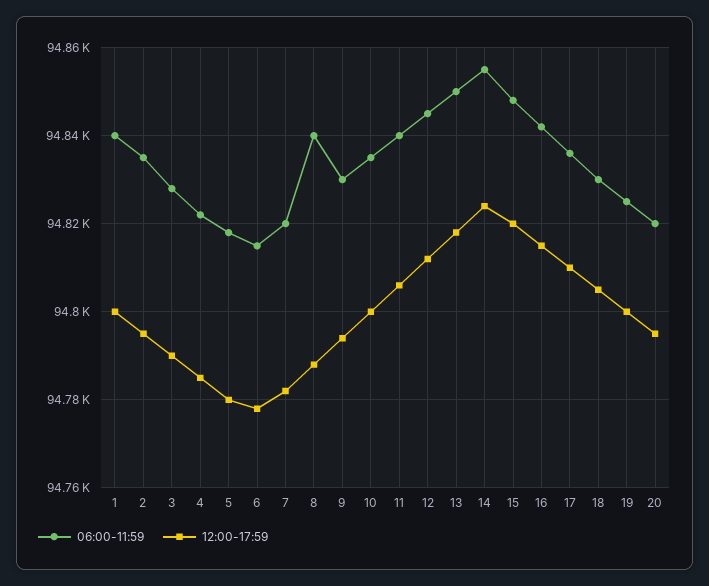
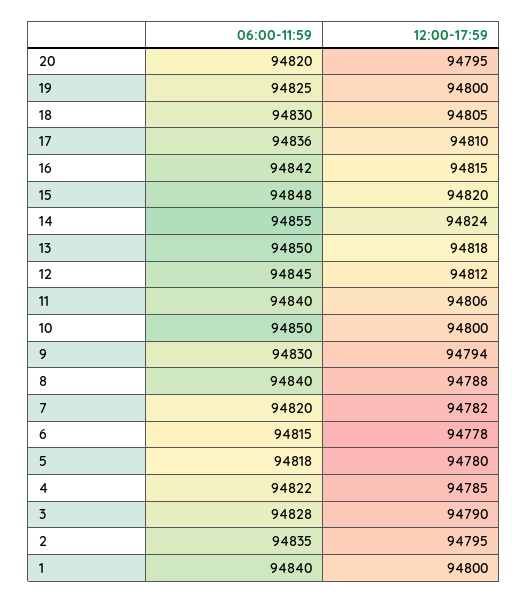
  {
    "06:00-11:59": {
      "1": 94840,
      "2": 94835,
      "3": 94828,
      "4": 94822,
      "5": 94818,
      "6": 94815,
      "7": 94820,
      "8": 94840,
      "9": 94830,
-     "10": 94835,
+     "10": 94850,
      "11": 94840,
      "12": 94845,
      "13": 94850,
      "14": 94855,
      "15": 94848,
      "16": 94842,
      "17": 94836,
      "18": 94830,
      "19": 94825,
      "20": 94820
    },
    "12:00-17:59": {
      "1": 94800,
      "2": 94795,
      "3": 94790,
      "4": 94785,
      "5": 94780,
      "6": 94778,
      "7": 94782,
      "8": 94788,
      "9": 94794,
      "10": 94800,
      "11": 94806,
      "12": 94812,
      "13": 94818,
      "14": 94824,
      "15": 94820,
      "16": 94815,
      "17": 94810,
      "18": 94805,
      "19": 94800,
      "20": 94795
    }
  }

